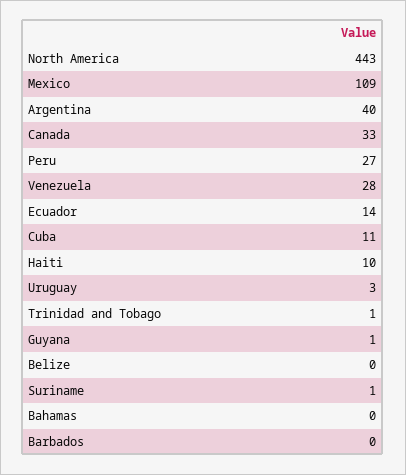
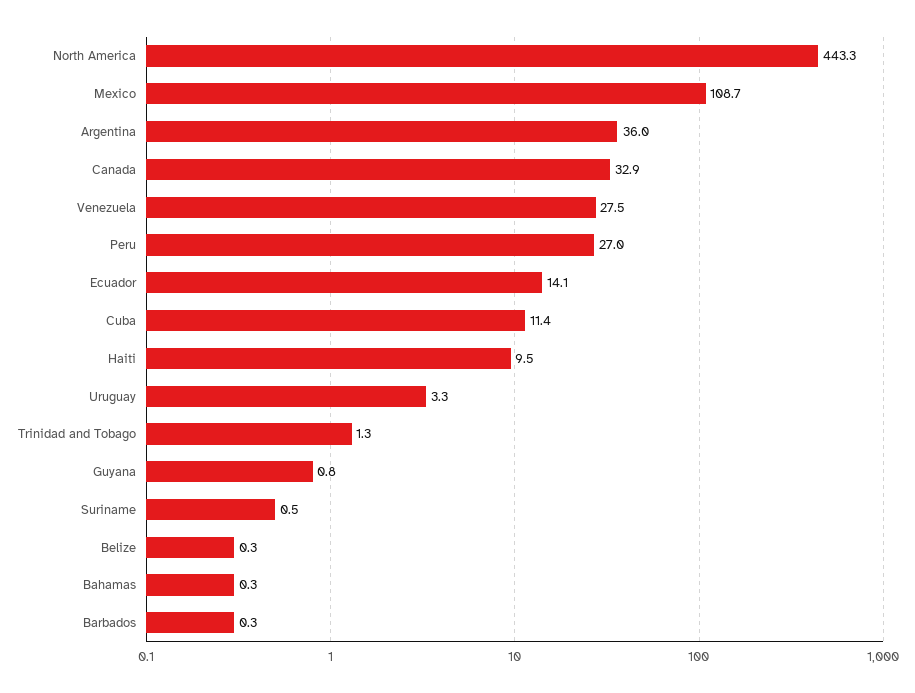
  {
    "North America": 443.3,
    "Mexico": 108.7,
-   "Argentina": 40,
+   "Argentina": 36,
    "Canada": 32.9,
    "Peru": 27,
    "Venezuela": 27.5,
    "Ecuador": 14.1,
    "Cuba": 11.4,
    "Haiti": 9.5,
    "Uruguay": 3.3,
    "Trinidad and Tobago": 1.3,
    "Guyana": 0.8,
    "Belize": 0.3,
    "Suriname": 0.5,
    "Bahamas": 0.3,
    "Barbados": 0.3
  }

